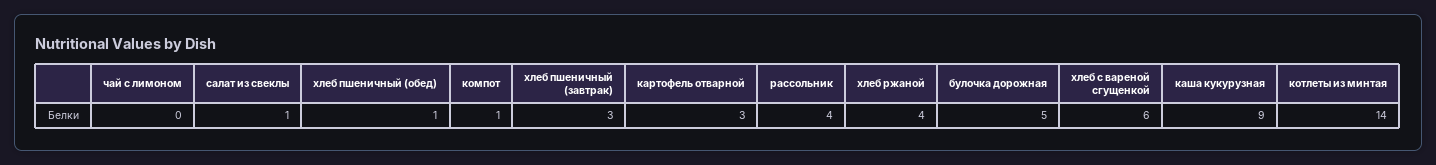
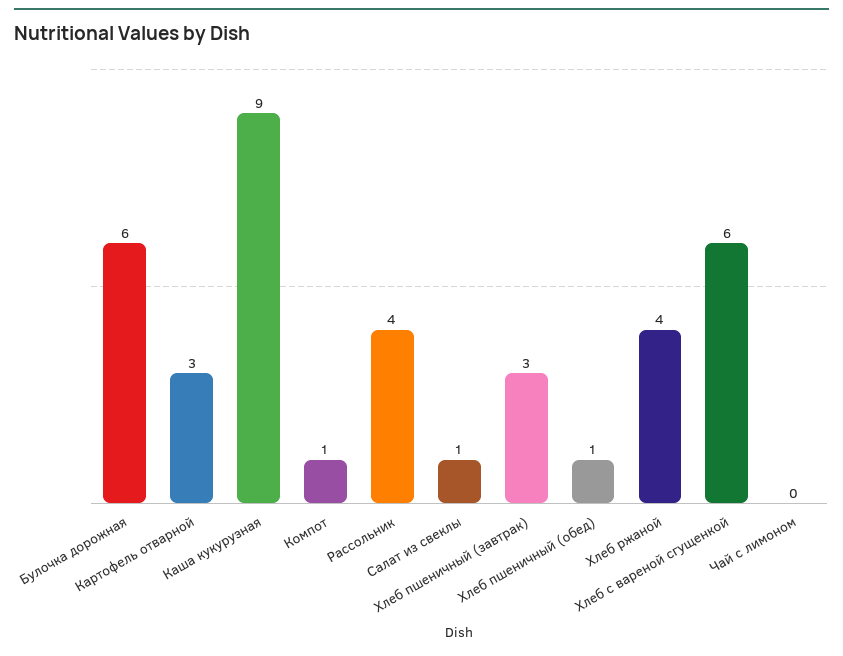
  {
    "чай с лимоном": 0,
    "салат из свеклы": 1,
    "хлеб пшеничный (обед)": 1,
    "компот": 1,
    "хлеб пшеничный (завтрак)": 3,
    "картофель отварной": 3,
    "рассольник": 4,
    "хлеб ржаной": 4,
-   "булочка дорожная": 5,
+   "булочка дорожная": 6,
    "хлеб с вареной сгущенкой": 6,
-   "каша кукурузная": 9,
+   "каша кукурузная": 9
-   "котлеты из минтая": 14
  }

